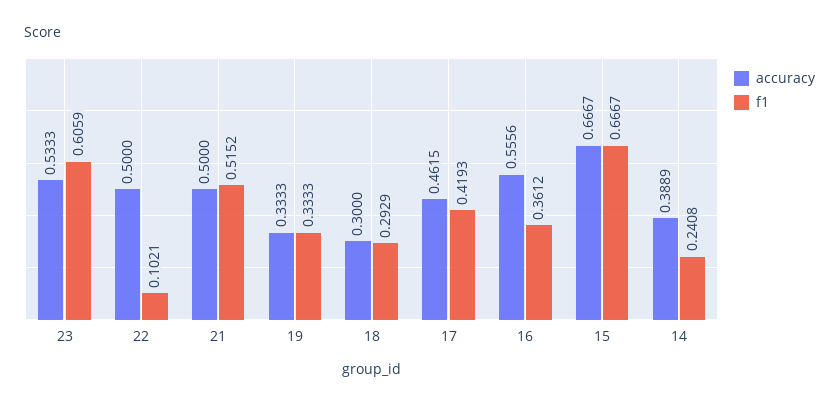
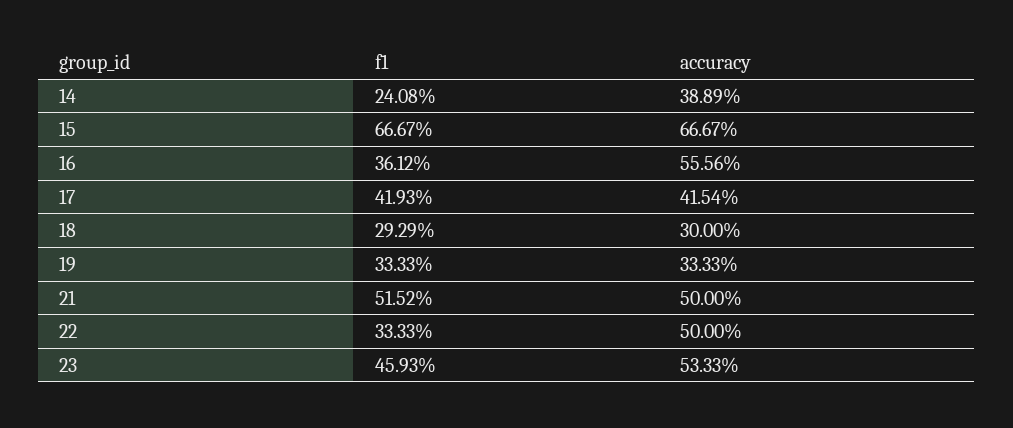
  {
    "accuracy": {
      "23": 0.5333,
      "22": 0.5,
      "21": 0.5,
      "19": 0.3333,
      "18": 0.3,
-     "17": 0.4615,
+     "17": 0.4154,
      "16": 0.5556,
      "15": 0.6667,
      "14": 0.3889
    },
    "f1": {
-     "23": 0.6059,
+     "23": 0.4593,
-     "22": 0.1021,
+     "22": 0.3333,
      "21": 0.5152,
      "19": 0.3333,
      "18": 0.2929,
      "17": 0.4193,
      "16": 0.3612,
      "15": 0.6667,
      "14": 0.2408
    }
  }

